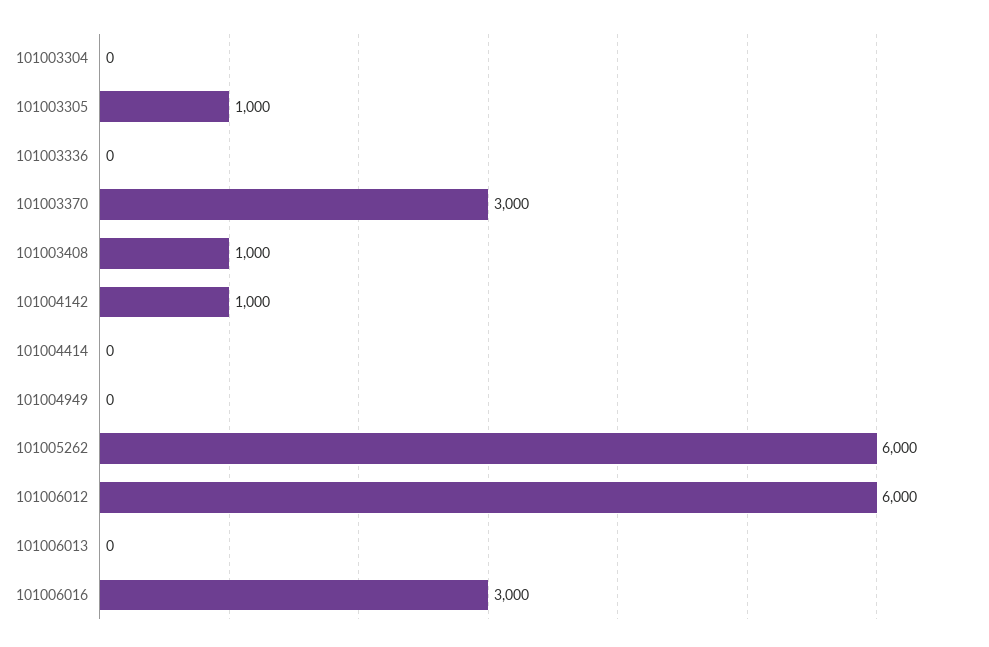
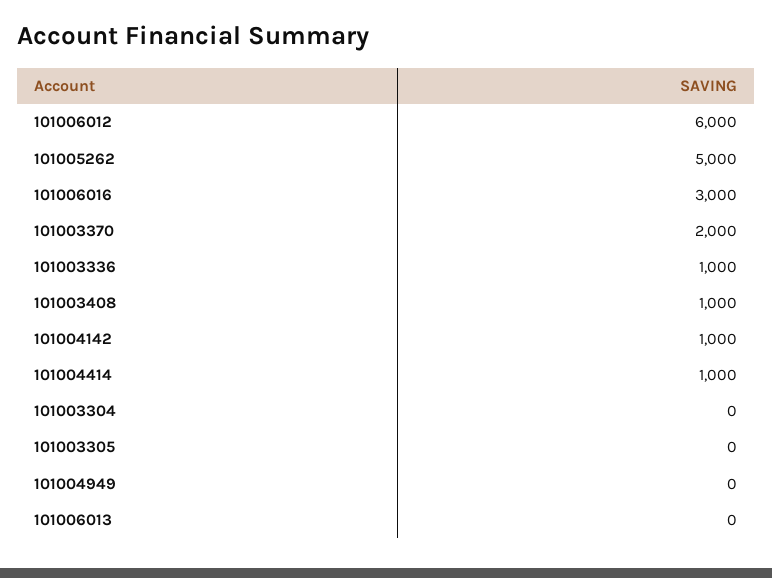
  {
    "101003304": 0,
-   "101003305": 1000,
+   "101003305": 0,
-   "101003336": 0,
+   "101003336": 1000,
-   "101003370": 3000,
+   "101003370": 2000,
    "101003408": 1000,
    "101004142": 1000,
-   "101004414": 0,
+   "101004414": 1000,
    "101004949": 0,
-   "101005262": 6000,
+   "101005262": 5000,
    "101006012": 6000,
    "101006013": 0,
    "101006016": 3000
  }

